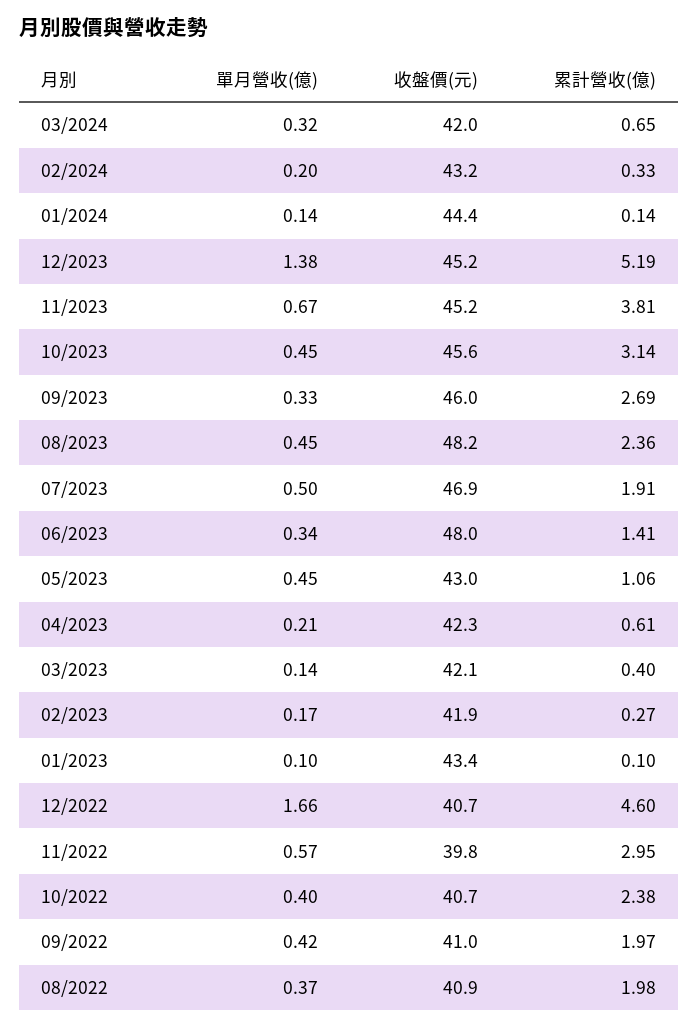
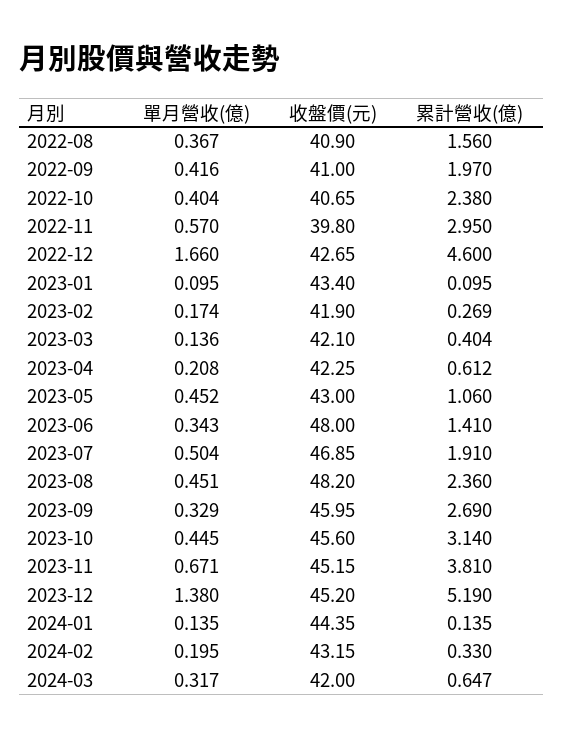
  {
    "單月營收(億)": {
      "03/2024": 0.317,
      "02/2024": 0.195,
      "01/2024": 0.135,
      "12/2023": 1.38,
      "11/2023": 0.671,
      "10/2023": 0.445,
      "09/2023": 0.329,
      "08/2023": 0.451,
      "07/2023": 0.504,
      "06/2023": 0.343,
      "05/2023": 0.452,
      "04/2023": 0.208,
      "03/2023": 0.136,
      "02/2023": 0.174,
      "01/2023": 0.095,
      "12/2022": 1.66,
      "11/2022": 0.57,
      "10/2022": 0.404,
      "09/2022": 0.416,
      "08/2022": 0.367
    },
    "收盤價(元)": {
      "03/2024": 42,
      "02/2024": 43.15,
      "01/2024": 44.35,
      "12/2023": 45.2,
      "11/2023": 45.15,
      "10/2023": 45.6,
      "09/2023": 45.95,
      "08/2023": 48.2,
      "07/2023": 46.85,
      "06/2023": 48,
      "05/2023": 43,
      "04/2023": 42.25,
      "03/2023": 42.1,
      "02/2023": 41.9,
      "01/2023": 43.4,
-     "12/2022": 40.7,
+     "12/2022": 42.65,
      "11/2022": 39.8,
      "10/2022": 40.65,
      "09/2022": 41,
      "08/2022": 40.9
    },
    "累計營收(億)": {
      "03/2024": 0.647,
      "02/2024": 0.33,
      "01/2024": 0.135,
      "12/2023": 5.19,
      "11/2023": 3.81,
      "10/2023": 3.14,
      "09/2023": 2.69,
      "08/2023": 2.36,
      "07/2023": 1.91,
      "06/2023": 1.41,
      "05/2023": 1.06,
      "04/2023": 0.612,
      "03/2023": 0.404,
      "02/2023": 0.269,
      "01/2023": 0.095,
      "12/2022": 4.6,
      "11/2022": 2.95,
      "10/2022": 2.38,
      "09/2022": 1.97,
-     "08/2022": 1.98
+     "08/2022": 1.56
    }
  }

